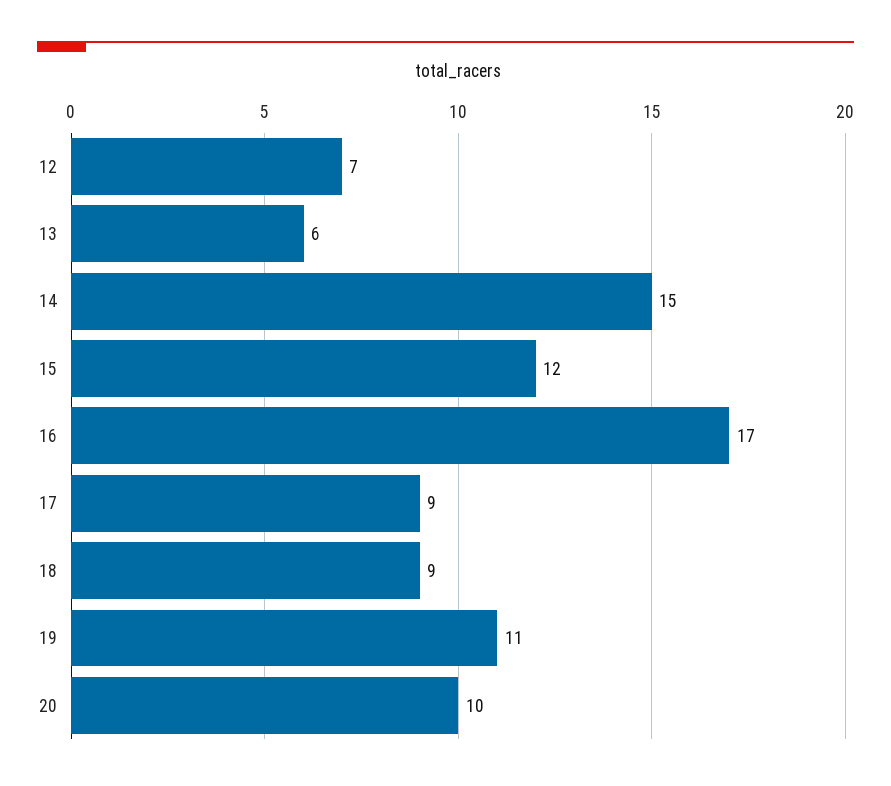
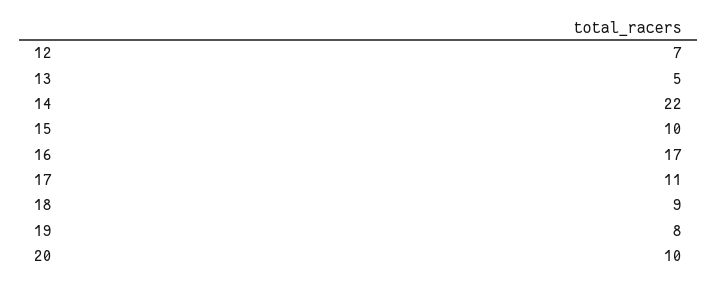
  {
    "12": 7,
-   "13": 6,
+   "13": 5,
-   "14": 15,
+   "14": 22,
-   "15": 12,
+   "15": 10,
    "16": 17,
-   "17": 9,
+   "17": 11,
    "18": 9,
-   "19": 11,
+   "19": 8,
    "20": 10
  }

